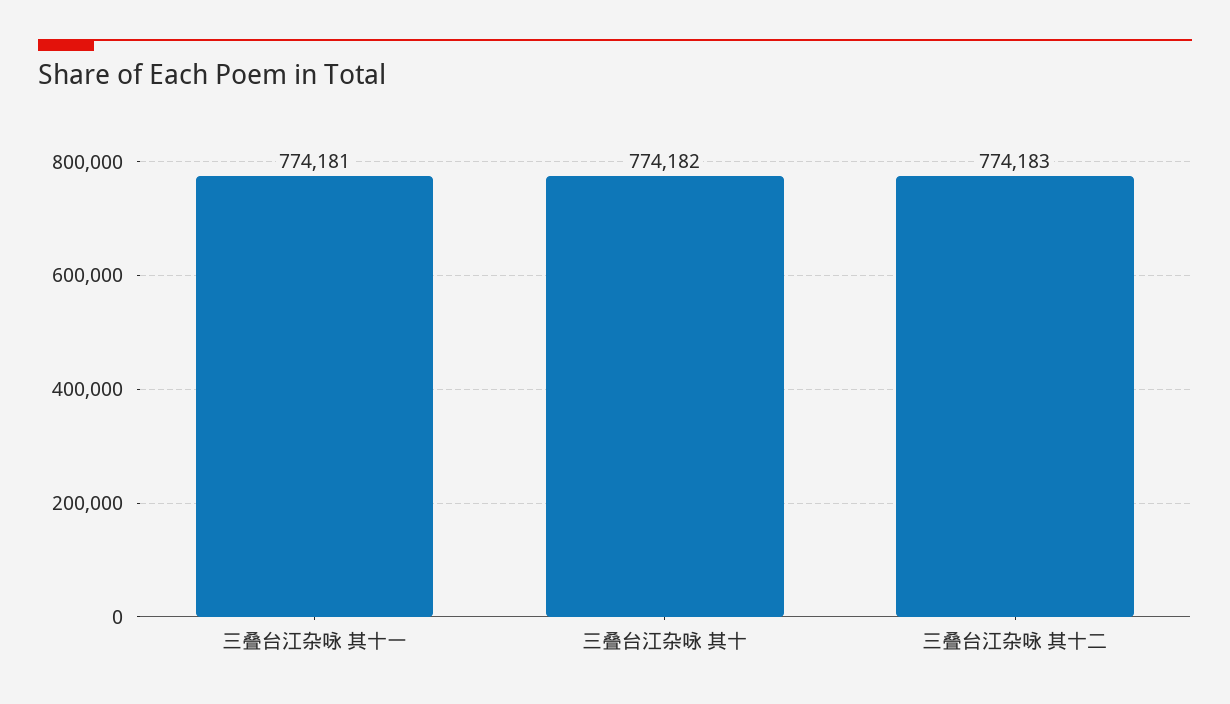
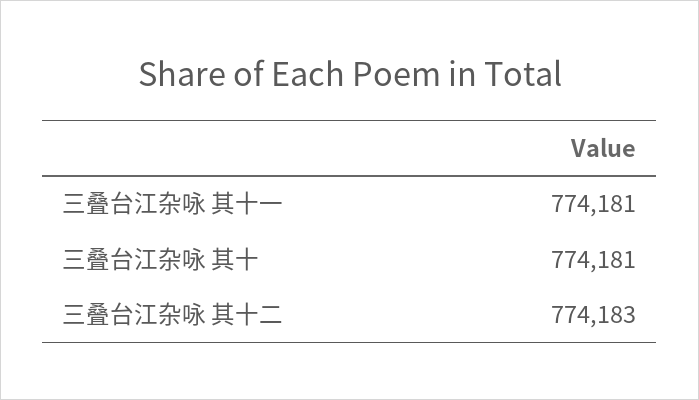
  {
    "三叠台江杂咏 其十一": 774181,
-   "三叠台江杂咏 其十": 774182,
+   "三叠台江杂咏 其十": 774181,
    "三叠台江杂咏 其十二": 774183
  }

